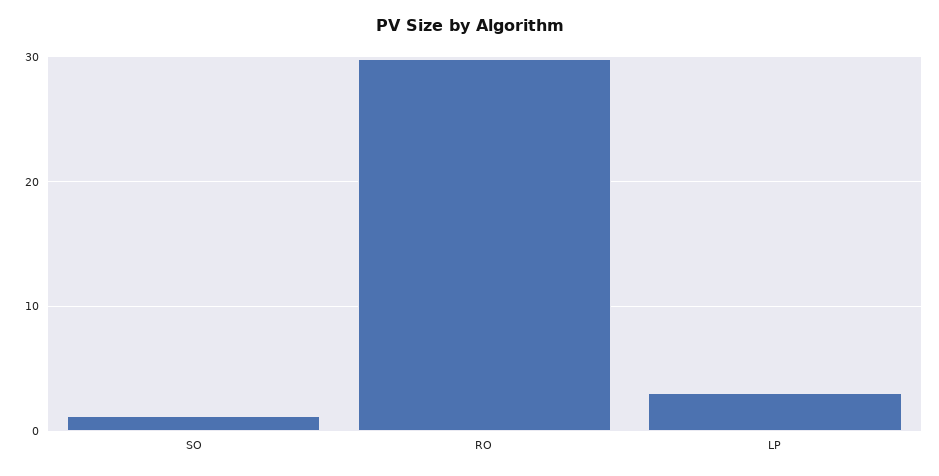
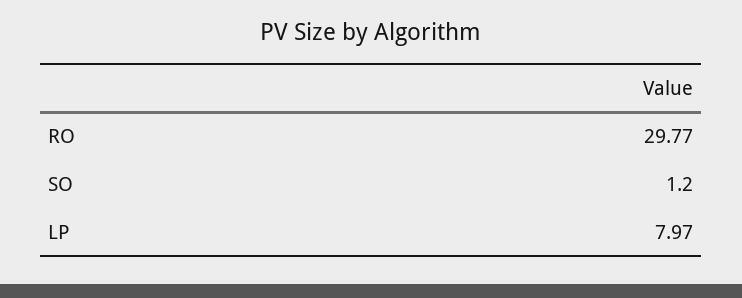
  {
    "SO": 1.2,
    "RO": 29.77,
-   "LP": 3
+   "LP": 7.97
  }

